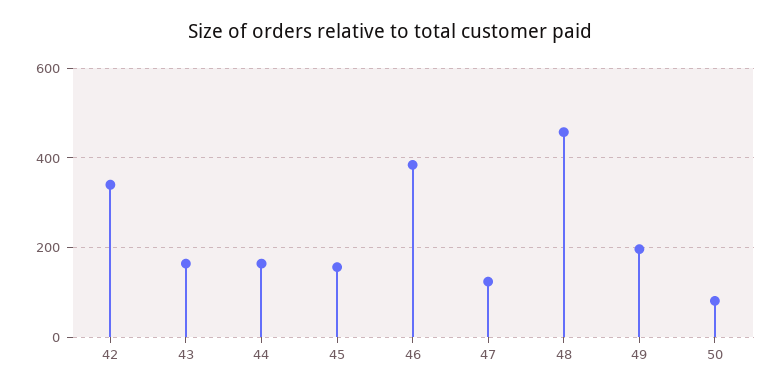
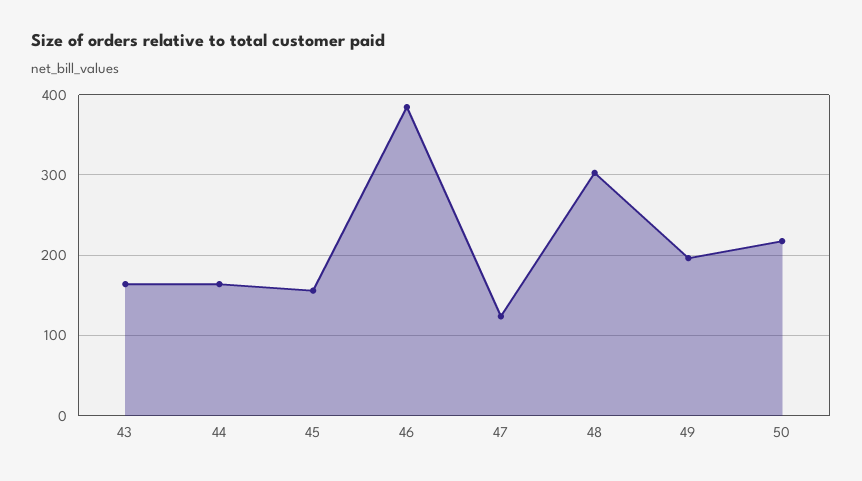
  {
-   "42": 340,
    "43": 160,
    "44": 160,
    "45": 160,
    "46": 380,
    "47": 120,
-   "48": 460,
+   "48": 300,
    "49": 200,
-   "50": 80
+   "50": 220
  }

